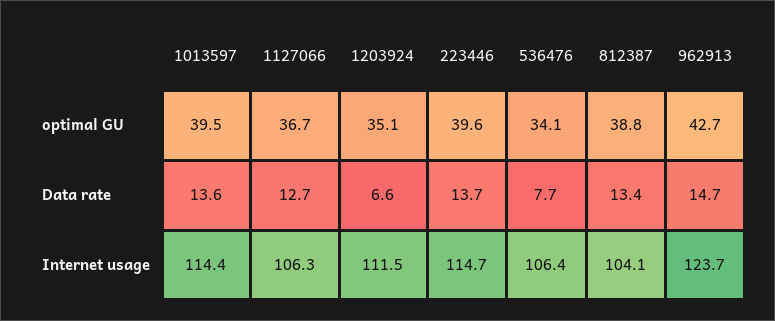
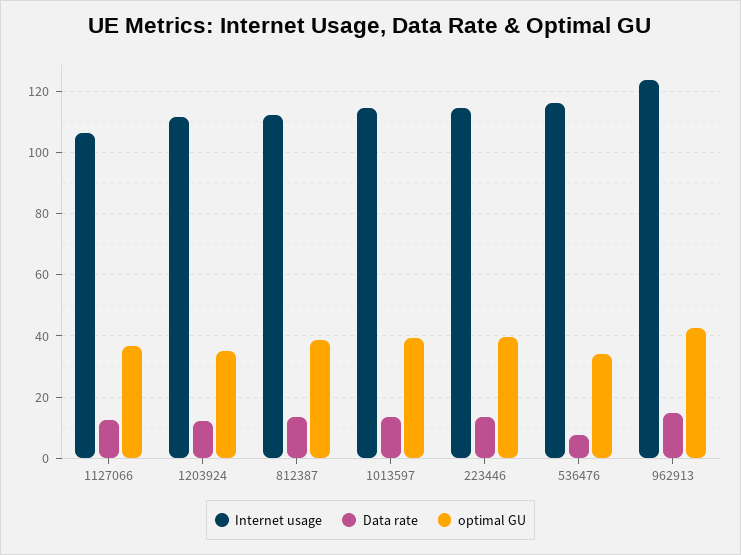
  {
    "optimal GU": {
      "1013597": 39.5,
      "1127066": 36.7,
      "1203924": 35.1,
      "223446": 39.6,
      "536476": 34.1,
      "812387": 38.8,
      "962913": 42.7
    },
    "Data rate": {
      "1013597": 13.6,
      "1127066": 12.7,
-     "1203924": 6.6,
+     "1203924": 12,
      "223446": 13.7,
      "536476": 7.7,
      "812387": 13.4,
      "962913": 14.7
    },
    "Internet usage": {
      "1013597": 114.4,
      "1127066": 106.3,
      "1203924": 111.5,
      "223446": 114.7,
-     "536476": 106.4,
+     "536476": 116,
-     "812387": 104.1,
+     "812387": 112,
      "962913": 123.7
    }
  }

